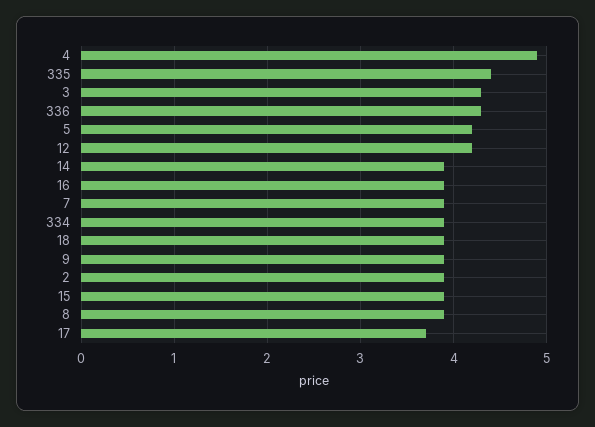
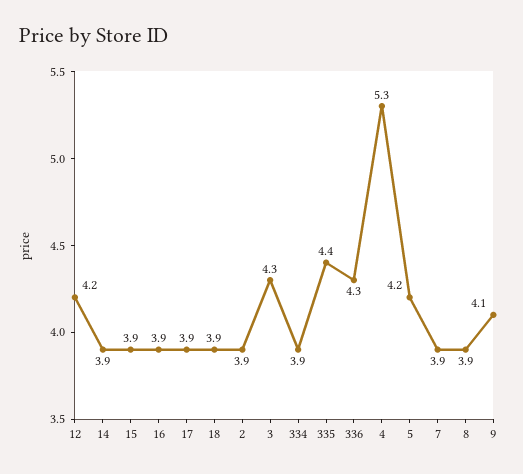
  {
-   "4": 4.9,
+   "4": 5.3,
    "335": 4.4,
    "3": 4.3,
    "336": 4.3,
    "5": 4.2,
    "12": 4.2,
    "14": 3.9,
    "16": 3.9,
    "7": 3.9,
    "334": 3.9,
    "18": 3.9,
-   "9": 3.9,
+   "9": 4.1,
    "2": 3.9,
    "15": 3.9,
    "8": 3.9,
-   "17": 3.7
+   "17": 3.9
  }

